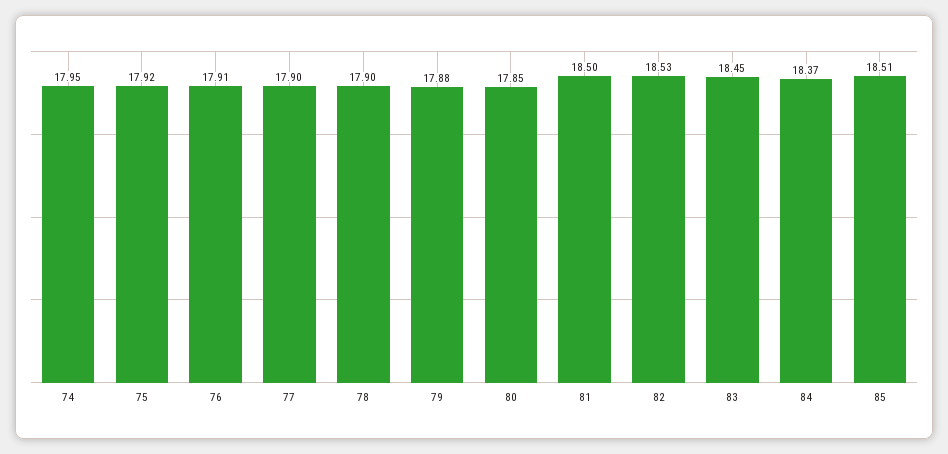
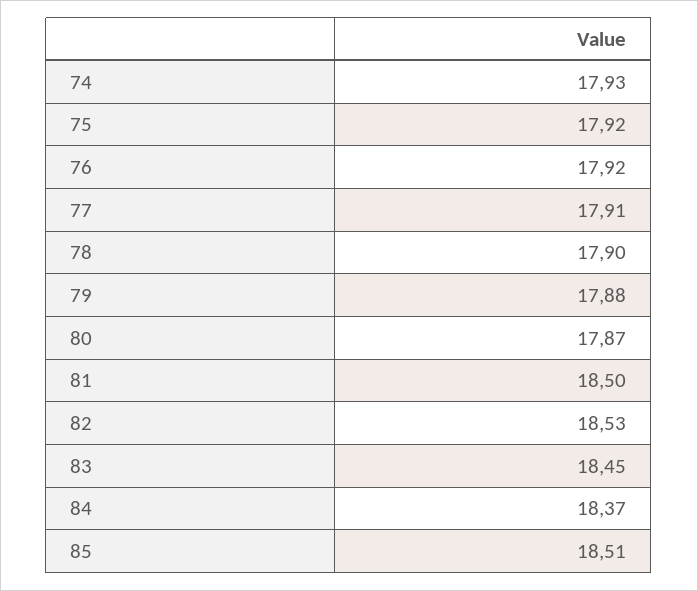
  {
-   "74": 17.95,
+   "74": 17.93,
    "75": 17.92,
-   "76": 17.91,
+   "76": 17.92,
-   "77": 17.9,
+   "77": 17.91,
    "78": 17.9,
    "79": 17.88,
-   "80": 17.85,
+   "80": 17.87,
    "81": 18.5,
    "82": 18.53,
    "83": 18.45,
    "84": 18.37,
    "85": 18.51
  }

